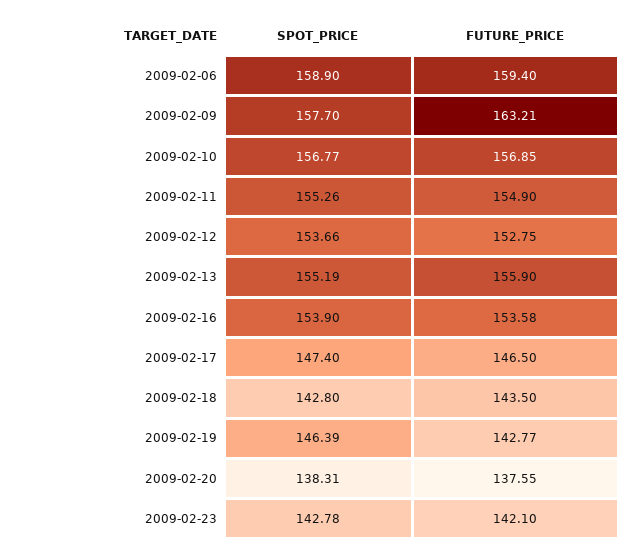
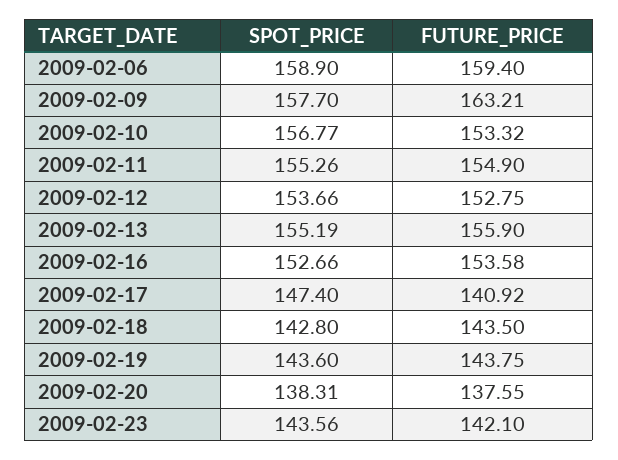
  {
    "SPOT_PRICE": {
      "2009-02-06": 158.9,
      "2009-02-09": 157.7,
      "2009-02-10": 156.77,
      "2009-02-11": 155.26,
      "2009-02-12": 153.66,
      "2009-02-13": 155.19,
-     "2009-02-16": 153.9,
+     "2009-02-16": 152.66,
      "2009-02-17": 147.4,
      "2009-02-18": 142.8,
-     "2009-02-19": 146.39,
+     "2009-02-19": 143.6,
      "2009-02-20": 138.31,
-     "2009-02-23": 142.78
+     "2009-02-23": 143.56
    },
    "FUTURE_PRICE": {
      "2009-02-06": 159.4,
      "2009-02-09": 163.21,
-     "2009-02-10": 156.85,
+     "2009-02-10": 153.32,
      "2009-02-11": 154.9,
      "2009-02-12": 152.75,
      "2009-02-13": 155.9,
      "2009-02-16": 153.58,
-     "2009-02-17": 146.5,
+     "2009-02-17": 140.92,
      "2009-02-18": 143.5,
-     "2009-02-19": 142.77,
+     "2009-02-19": 143.75,
      "2009-02-20": 137.55,
      "2009-02-23": 142.1
    }
  }

